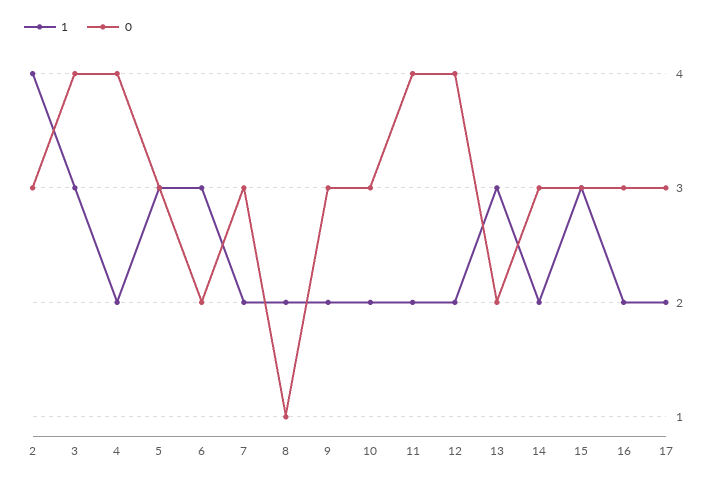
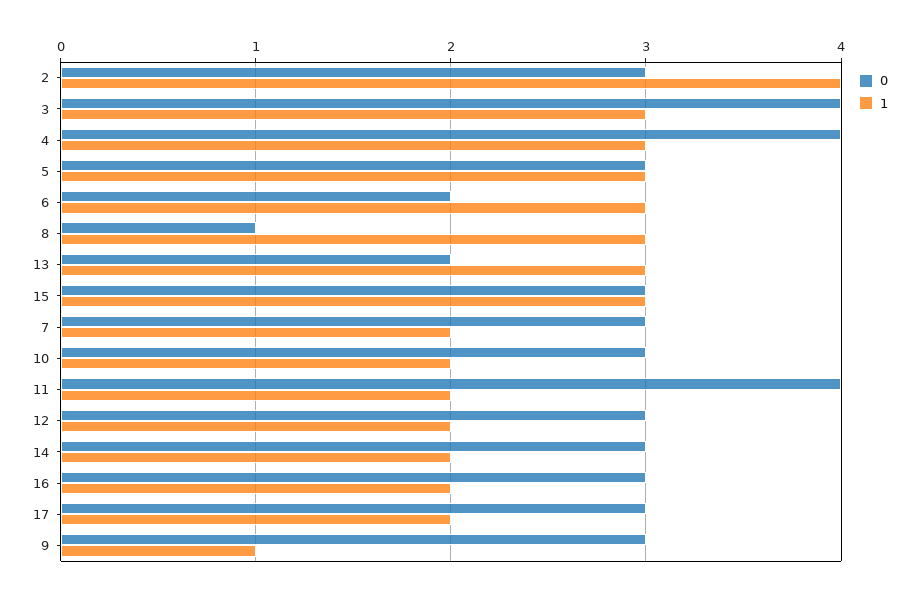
  {
    "1": {
      "2": 4,
      "3": 3,
-     "4": 2,
+     "4": 3,
      "5": 3,
      "6": 3,
      "7": 2,
-     "8": 2,
+     "8": 3,
-     "9": 2,
+     "9": 1,
      "10": 2,
      "11": 2,
      "12": 2,
      "13": 3,
      "14": 2,
      "15": 3,
      "16": 2,
      "17": 2
    },
    "0": {
      "2": 3,
      "3": 4,
      "4": 4,
      "5": 3,
      "6": 2,
      "7": 3,
      "8": 1,
      "9": 3,
      "10": 3,
      "11": 4,
-     "12": 4,
+     "12": 3,
      "13": 2,
      "14": 3,
      "15": 3,
      "16": 3,
      "17": 3
    }
  }

